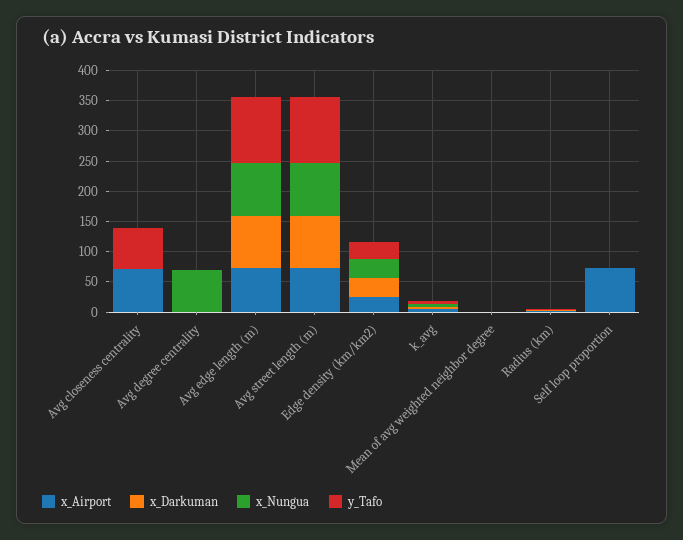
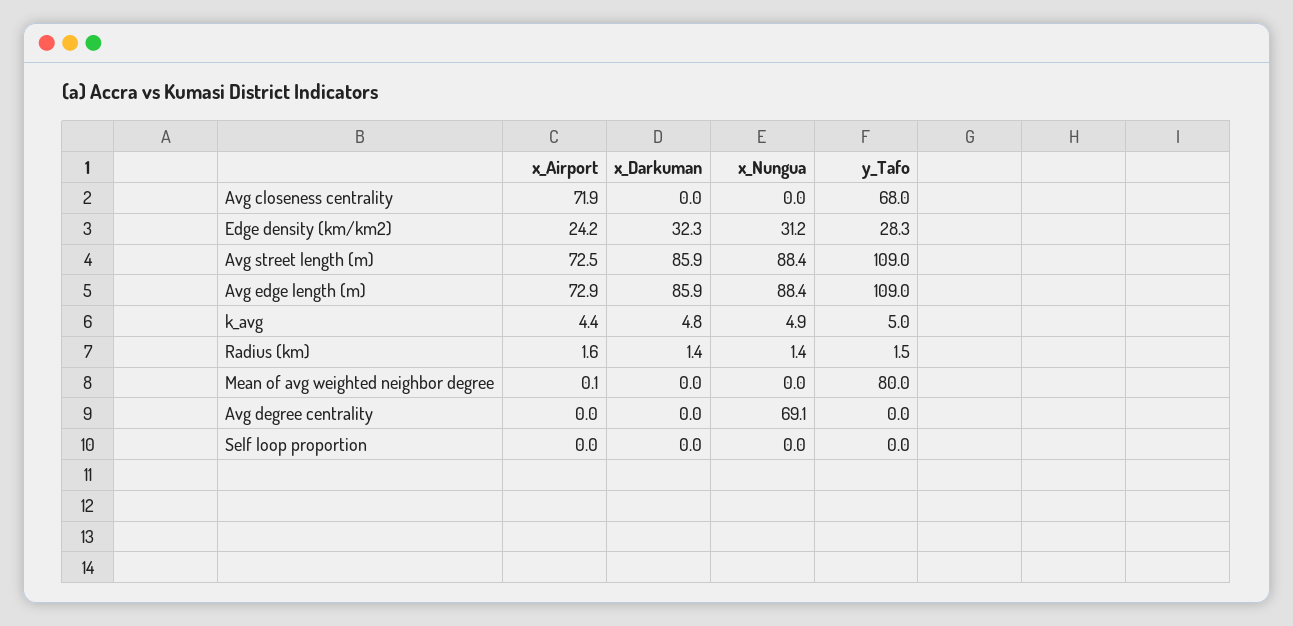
  {
    "x_Airport": {
      "Avg closeness centrality": 71.9,
      "Avg degree centrality": 0,
      "Avg edge length (m)": 72.9,
      "Avg street length (m)": 72.5,
      "Edge density (km/km2)": 24.2,
      "k_avg": 4.4,
      "Mean of avg weighted neighbor degree": 0.1,
      "Radius (km)": 1.6,
-     "Self loop proportion": 75
+     "Self loop proportion": 0
    },
    "x_Darkuman": {
      "Avg closeness centrality": 0,
      "Avg degree centrality": 0,
      "Avg edge length (m)": 85.9,
      "Avg street length (m)": 85.9,
      "Edge density (km/km2)": 32.3,
      "k_avg": 4.8,
      "Mean of avg weighted neighbor degree": 0,
      "Radius (km)": 1.4,
      "Self loop proportion": 0
    },
    "x_Nungua": {
      "Avg closeness centrality": 0,
      "Avg degree centrality": 69.1,
      "Avg edge length (m)": 88.4,
      "Avg street length (m)": 88.4,
      "Edge density (km/km2)": 31.2,
      "k_avg": 4.9,
      "Mean of avg weighted neighbor degree": 0,
      "Radius (km)": 1.4,
      "Self loop proportion": 0
    },
    "y_Tafo": {
      "Avg closeness centrality": 68,
      "Avg degree centrality": 0,
      "Avg edge length (m)": 109,
      "Avg street length (m)": 109,
      "Edge density (km/km2)": 28.3,
      "k_avg": 5,
-     "Mean of avg weighted neighbor degree": 0,
+     "Mean of avg weighted neighbor degree": 80,
      "Radius (km)": 1.5,
      "Self loop proportion": 0
    }
  }

